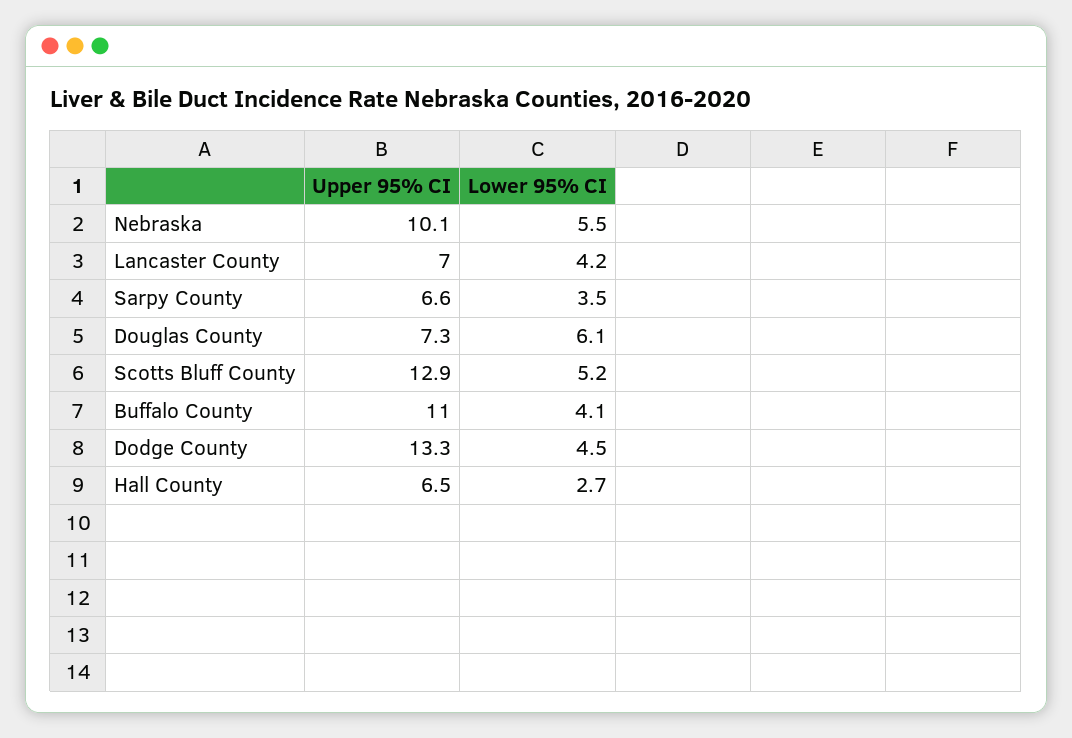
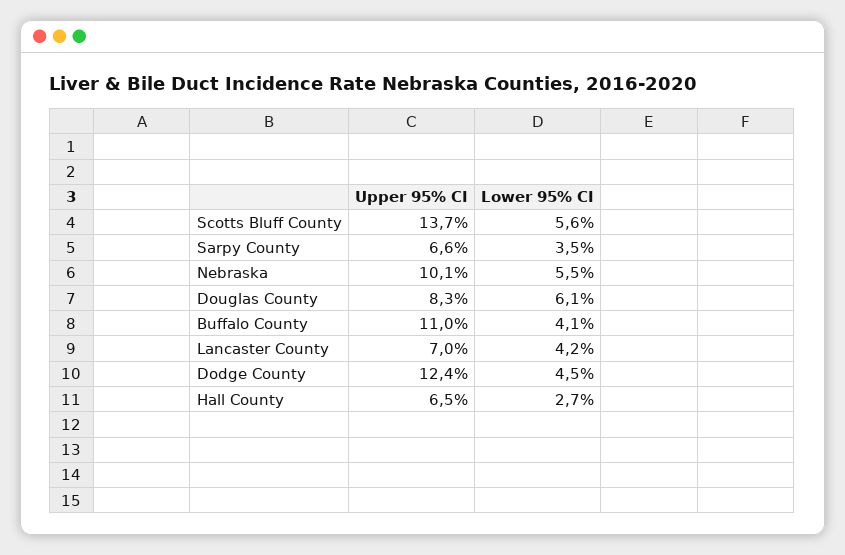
  {
    "Upper 95% CI": {
      "Nebraska": 10.1,
      "Lancaster County": 7,
      "Sarpy County": 6.6,
-     "Douglas County": 7.3,
+     "Douglas County": 8.3,
-     "Scotts Bluff County": 12.9,
+     "Scotts Bluff County": 13.7,
      "Buffalo County": 11,
-     "Dodge County": 13.3,
+     "Dodge County": 12.4,
      "Hall County": 6.5
    },
    "Lower 95% CI": {
      "Nebraska": 5.5,
      "Lancaster County": 4.2,
      "Sarpy County": 3.5,
      "Douglas County": 6.1,
-     "Scotts Bluff County": 5.2,
+     "Scotts Bluff County": 5.6,
      "Buffalo County": 4.1,
      "Dodge County": 4.5,
      "Hall County": 2.7
    }
  }

